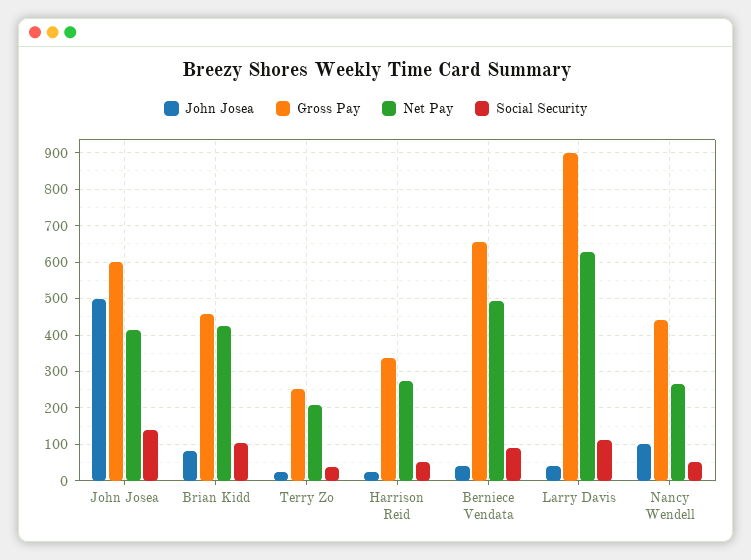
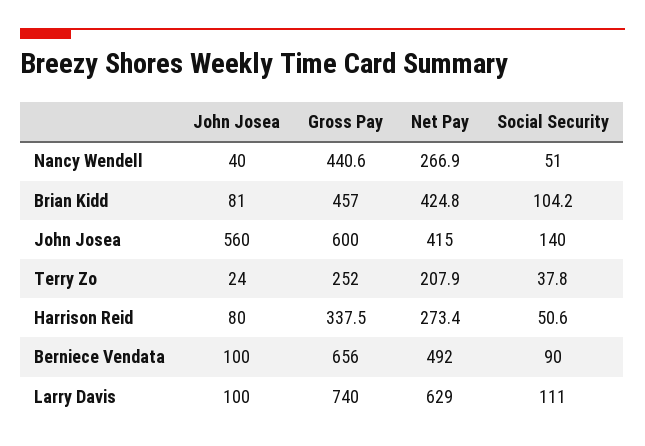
  {
    "John Josea": {
-     "John Josea": 500,
+     "John Josea": 560,
      "Brian Kidd": 81,
      "Terry Zo": 24,
-     "Harrison Reid": 20,
+     "Harrison Reid": 80,
-     "Berniece Vendata": 40,
+     "Berniece Vendata": 100,
-     "Larry Davis": 40,
+     "Larry Davis": 100,
-     "Nancy Wendell": 100
+     "Nancy Wendell": 40
    },
    "Gross Pay": {
      "John Josea": 600,
      "Brian Kidd": 457,
      "Terry Zo": 252,
      "Harrison Reid": 337.5,
      "Berniece Vendata": 656,
-     "Larry Davis": 900,
+     "Larry Davis": 740,
      "Nancy Wendell": 440.6
    },
    "Net Pay": {
      "John Josea": 415,
      "Brian Kidd": 424.8,
      "Terry Zo": 207.9,
      "Harrison Reid": 273.4,
      "Berniece Vendata": 492,
      "Larry Davis": 629,
      "Nancy Wendell": 266.9
    },
    "Social Security": {
      "John Josea": 140,
      "Brian Kidd": 104.2,
      "Terry Zo": 37.8,
      "Harrison Reid": 50.6,
      "Berniece Vendata": 90,
      "Larry Davis": 111,
      "Nancy Wendell": 51
    }
  }

